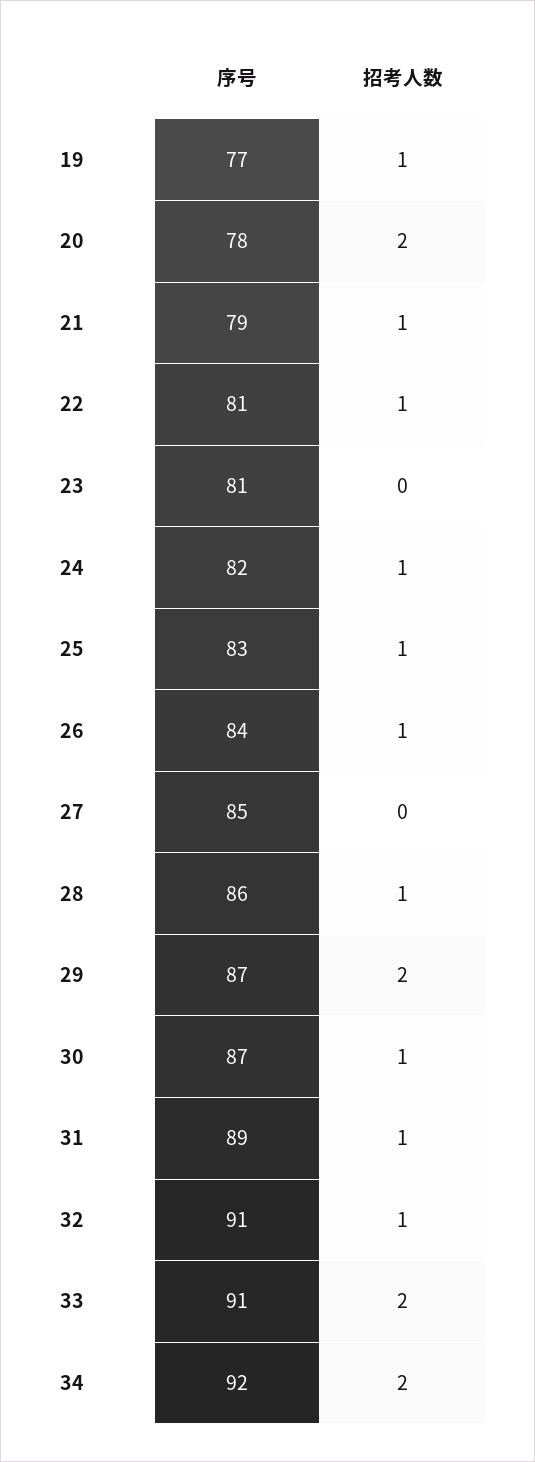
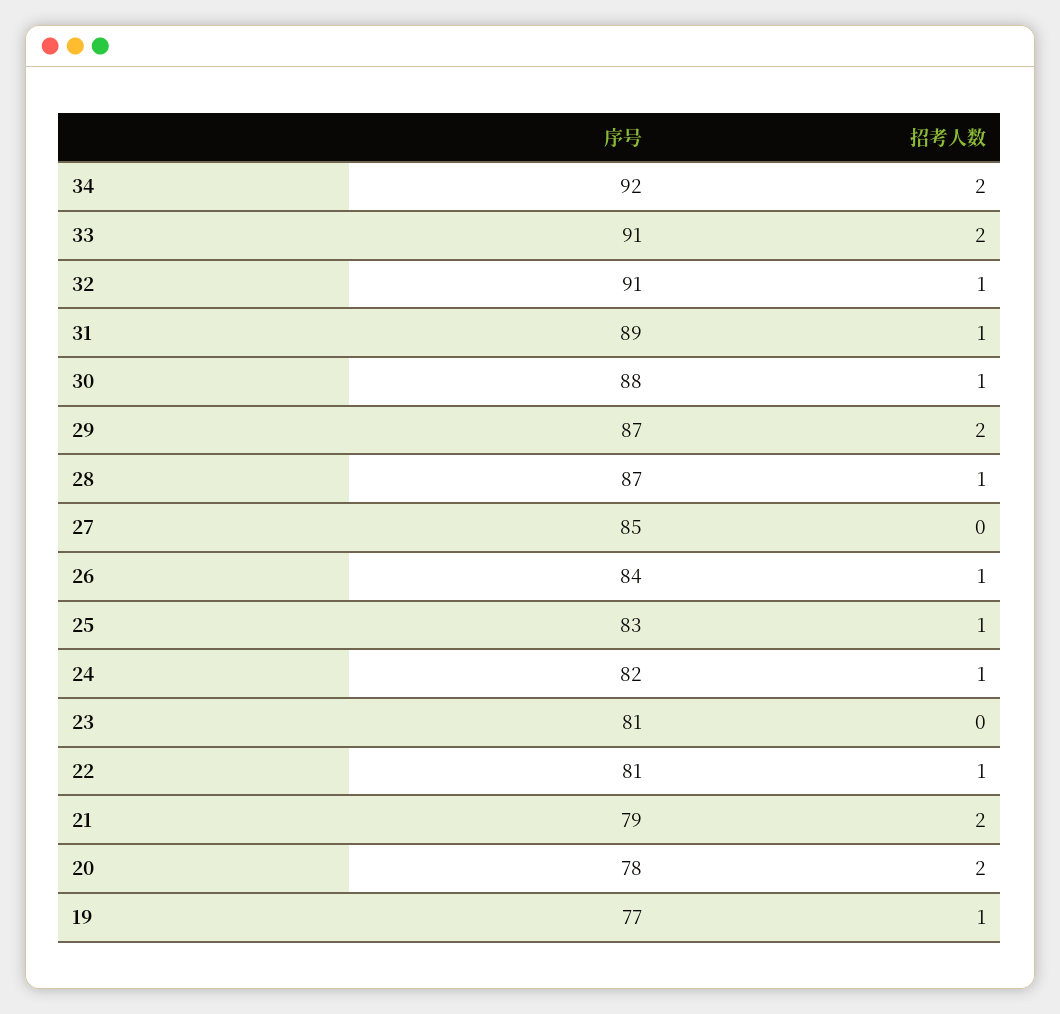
  {
    "序号": {
      "19": 77,
      "20": 78,
      "21": 79,
      "22": 81,
      "23": 81,
      "24": 82,
      "25": 83,
      "26": 84,
      "27": 85,
-     "28": 86,
+     "28": 87,
      "29": 87,
-     "30": 87,
+     "30": 88,
      "31": 89,
      "32": 91,
      "33": 91,
      "34": 92
    },
    "招考人数": {
      "19": 1,
      "20": 2,
-     "21": 1,
+     "21": 2,
      "22": 1,
      "23": 0,
      "24": 1,
      "25": 1,
      "26": 1,
      "27": 0,
      "28": 1,
      "29": 2,
      "30": 1,
      "31": 1,
      "32": 1,
      "33": 2,
      "34": 2
    }
  }

